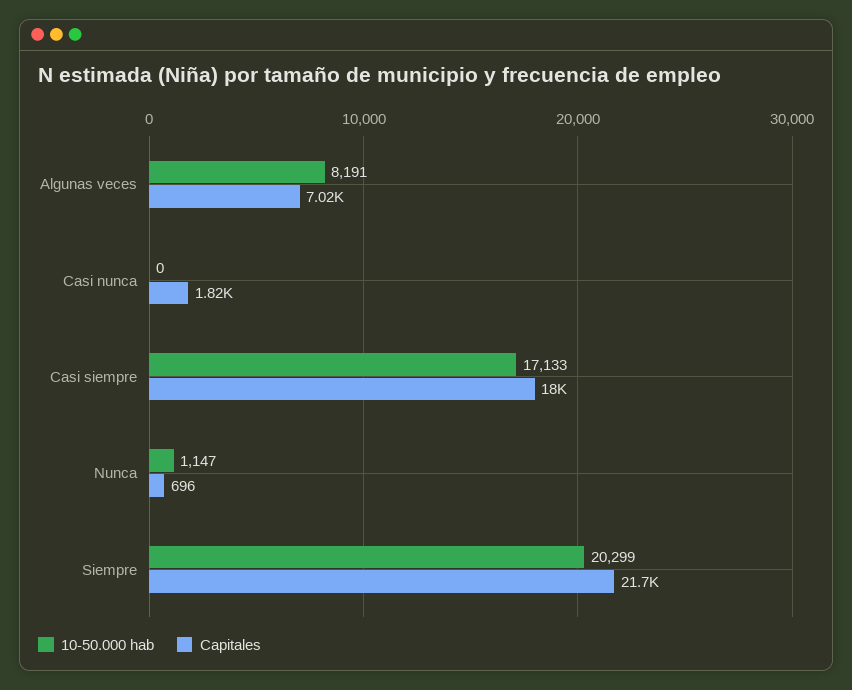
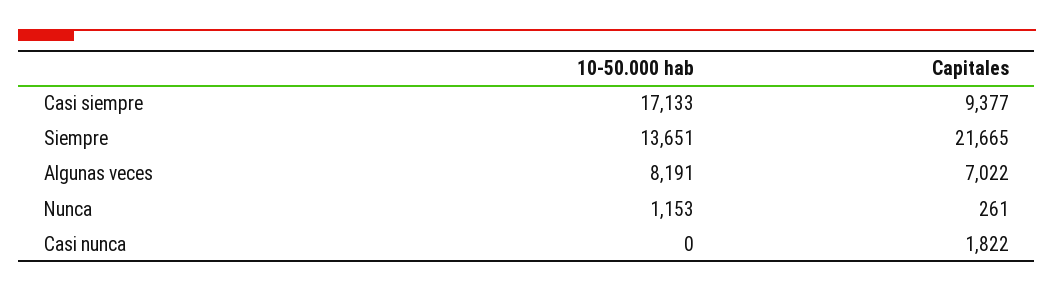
  {
    "10-50.000 hab": {
      "Algunas veces": 8191,
      "Casi nunca": 0,
      "Casi siempre": 17133,
-     "Nunca": 1147,
+     "Nunca": 1153,
-     "Siempre": 20299
+     "Siempre": 13651
    },
    "Capitales": {
      "Algunas veces": 7022,
      "Casi nunca": 1822,
-     "Casi siempre": 18000,
+     "Casi siempre": 9377,
-     "Nunca": 696,
+     "Nunca": 261,
      "Siempre": 21665
    }
  }

